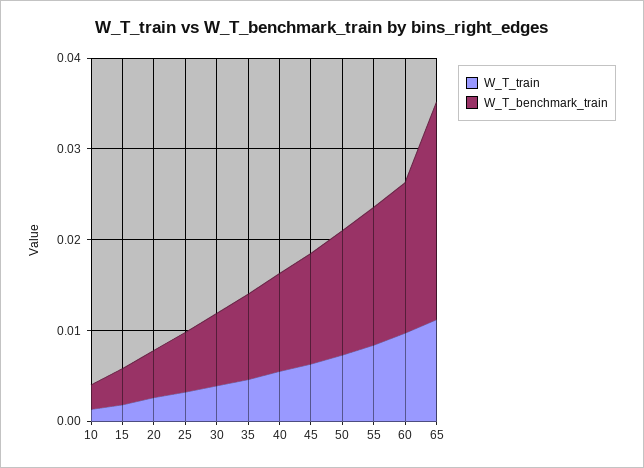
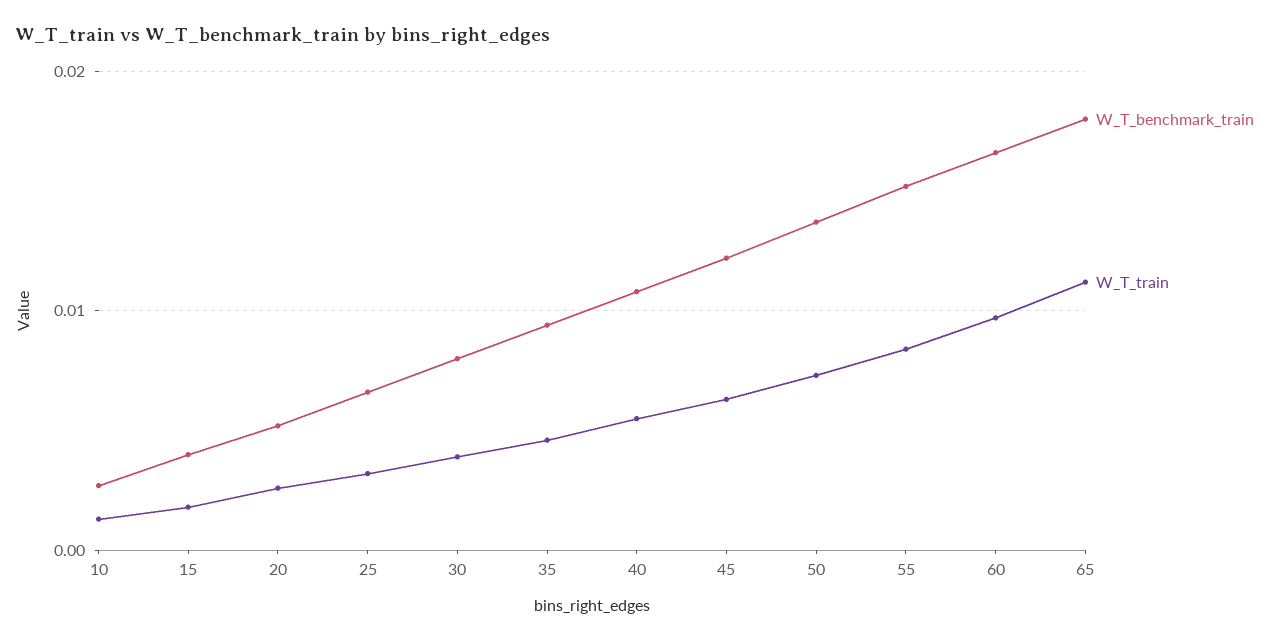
  {
    "W_T_train": {
      "10": 0.001,
      "15": 0.002,
      "20": 0.003,
      "25": 0.003,
      "30": 0.004,
      "35": 0.005,
      "40": 0.006,
      "45": 0.006,
      "50": 0.007,
      "55": 0.008,
      "60": 0.01,
      "65": 0.011
    },
    "W_T_benchmark_train": {
      "10": 0.003,
      "15": 0.004,
      "20": 0.005,
      "25": 0.007,
      "30": 0.008,
      "35": 0.009,
      "40": 0.011,
      "45": 0.012,
      "50": 0.014,
      "55": 0.015,
      "60": 0.017,
-     "65": 0.024
+     "65": 0.018
    }
  }

